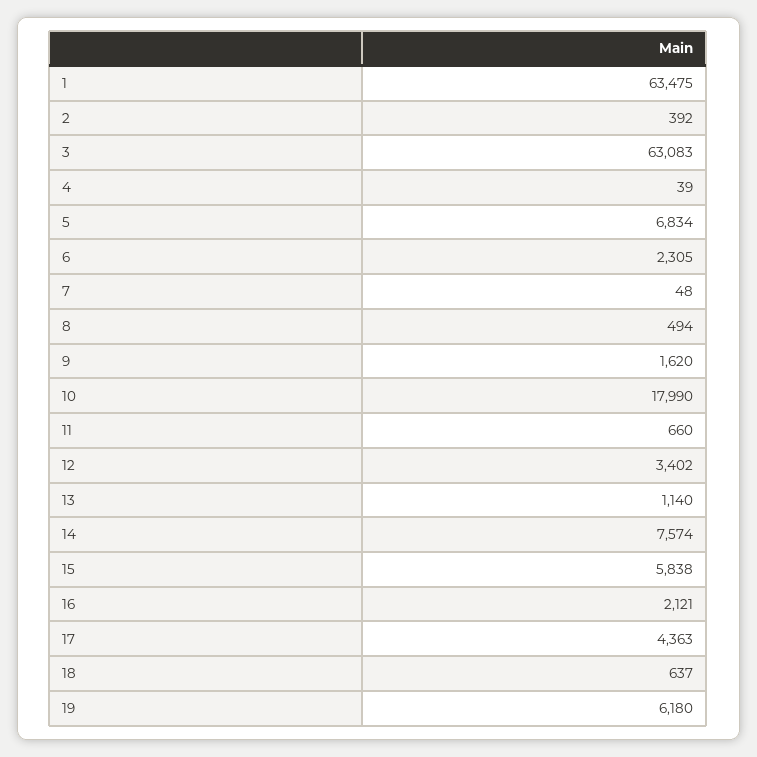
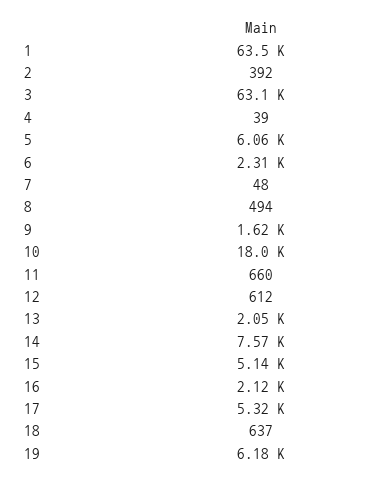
  {
    "1": 63475,
    "2": 392,
    "3": 63083,
    "4": 39,
-   "5": 6834,
+   "5": 6060,
    "6": 2305,
    "7": 48,
    "8": 494,
    "9": 1620,
    "10": 17990,
    "11": 660,
-   "12": 3402,
+   "12": 612,
-   "13": 1140,
+   "13": 2050,
    "14": 7574,
-   "15": 5838,
+   "15": 5140,
    "16": 2121,
-   "17": 4363,
+   "17": 5320,
    "18": 637,
    "19": 6180
  }

